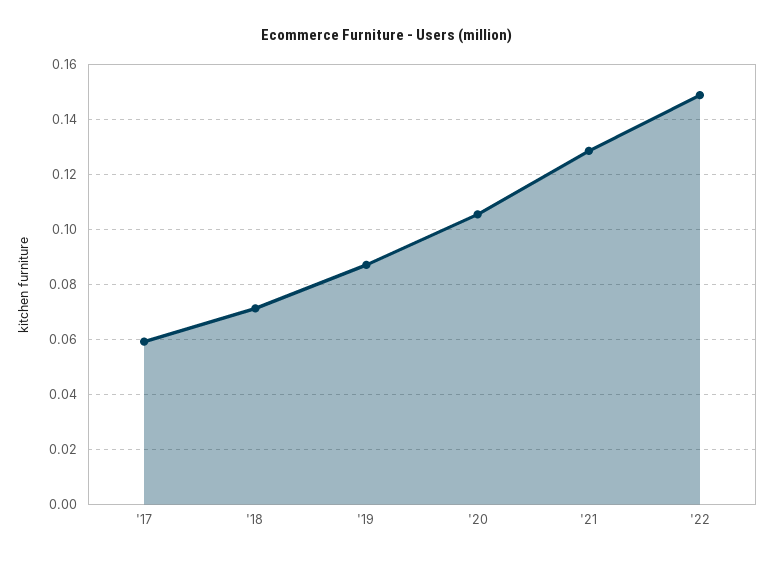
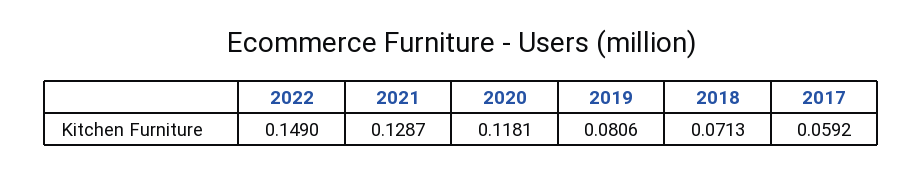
  {
    "'17": 0.0592,
    "'18": 0.0713,
-   "'19": 0.0875,
+   "'19": 0.0806,
-   "'20": 0.105,
+   "'20": 0.1181,
    "'21": 0.1287,
    "'22": 0.149
  }

